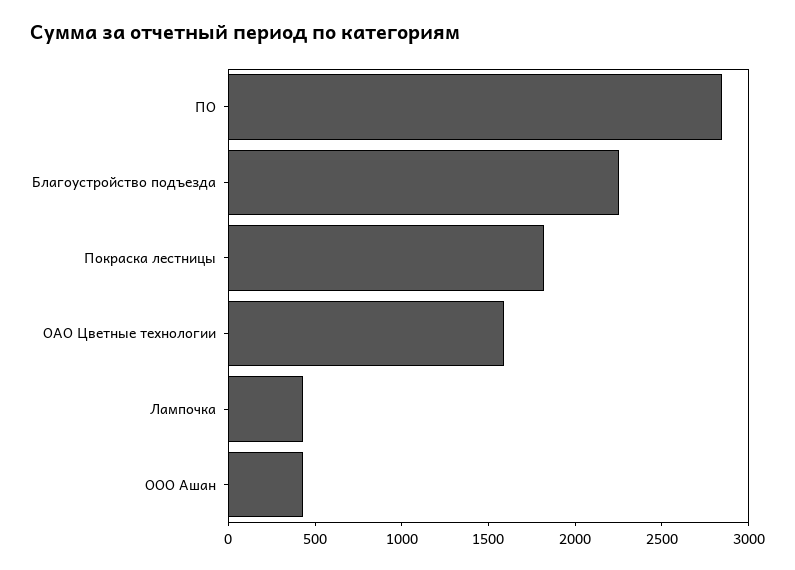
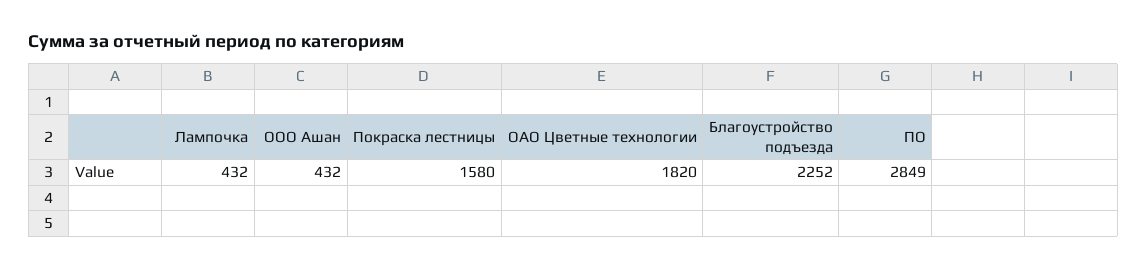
  {
    "ПО": 2849,
    "Благоустройство подъезда": 2252,
-   "Покраска лестницы": 1800,
+   "Покраска лестницы": 1580,
-   "ОАО Цветные технологии": 1600,
+   "ОАО Цветные технологии": 1820,
    "Лампочка": 432,
    "ООО Ашан": 432
  }

